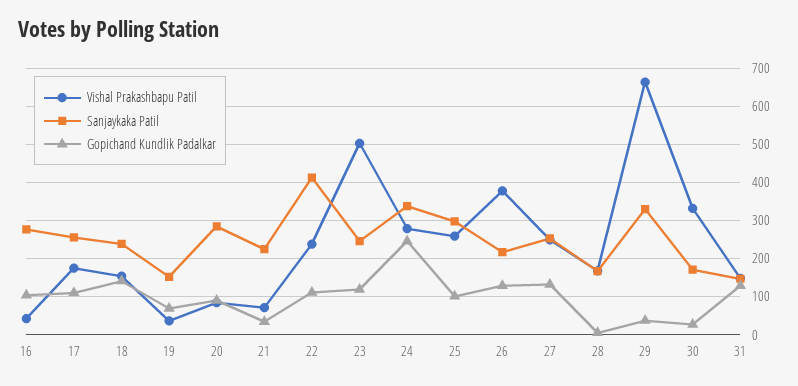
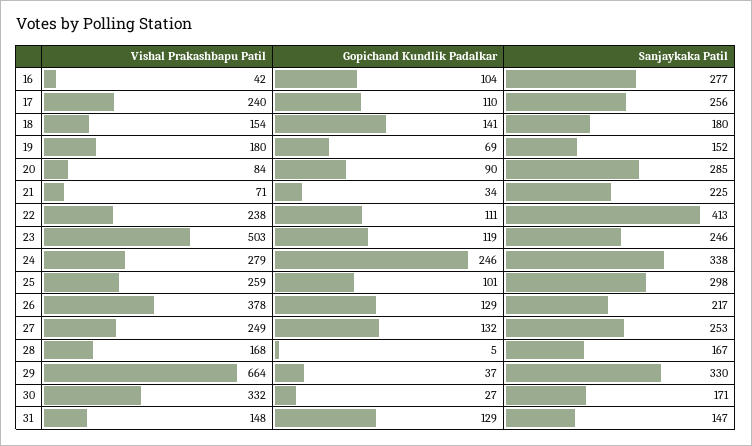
  {
    "Vishal Prakashbapu Patil": {
      "16": 42,
-     "17": 180,
+     "17": 240,
      "18": 154,
-     "19": 40,
+     "19": 180,
      "20": 84,
      "21": 71,
      "22": 238,
      "23": 503,
      "24": 279,
      "25": 259,
      "26": 378,
      "27": 249,
      "28": 168,
      "29": 664,
      "30": 332,
      "31": 148
    },
    "Sanjaykaka Patil": {
      "16": 277,
      "17": 256,
-     "18": 240,
+     "18": 180,
      "19": 152,
      "20": 285,
      "21": 225,
      "22": 413,
      "23": 246,
      "24": 338,
      "25": 298,
      "26": 217,
      "27": 253,
      "28": 167,
      "29": 330,
      "30": 171,
      "31": 147
    },
    "Gopichand Kundlik Padalkar": {
      "16": 104,
      "17": 110,
      "18": 141,
      "19": 69,
      "20": 90,
      "21": 34,
      "22": 111,
      "23": 119,
      "24": 246,
      "25": 101,
      "26": 129,
      "27": 132,
      "28": 5,
      "29": 37,
      "30": 27,
      "31": 129
    }
  }

